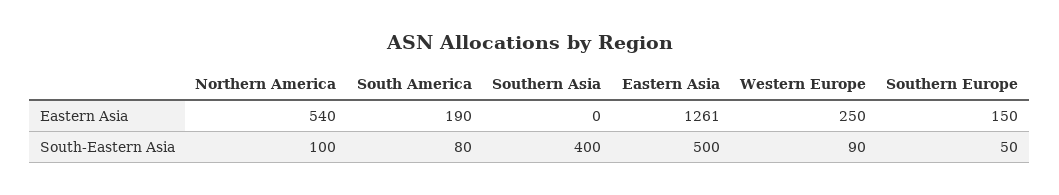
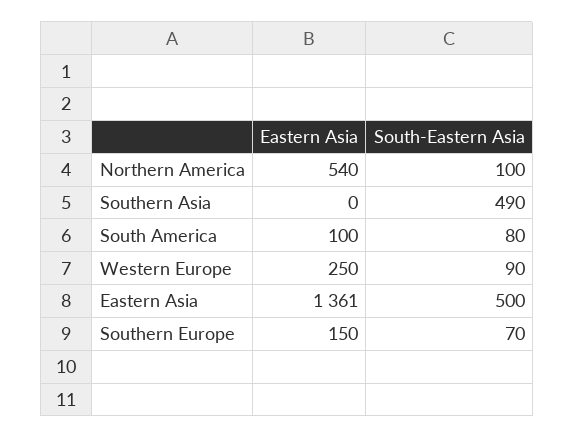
  {
    "Northern America": {
      "Eastern Asia": 540,
      "South-Eastern Asia": 100
    },
    "South America": {
-     "Eastern Asia": 190,
+     "Eastern Asia": 100,
      "South-Eastern Asia": 80
    },
    "Southern Asia": {
      "Eastern Asia": 0,
-     "South-Eastern Asia": 400
+     "South-Eastern Asia": 490
    },
    "Eastern Asia": {
-     "Eastern Asia": 1261,
+     "Eastern Asia": 1361,
      "South-Eastern Asia": 500
    },
    "Western Europe": {
      "Eastern Asia": 250,
      "South-Eastern Asia": 90
    },
    "Southern Europe": {
      "Eastern Asia": 150,
-     "South-Eastern Asia": 50
+     "South-Eastern Asia": 70
    }
  }

